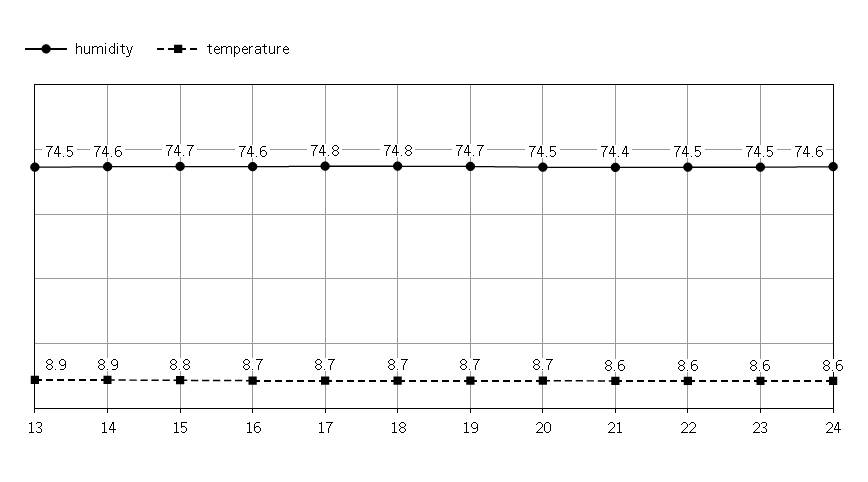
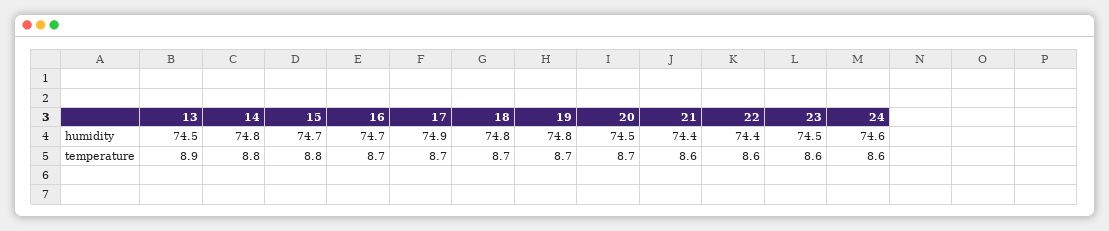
  {
    "humidity": {
      "13": 74.5,
-     "14": 74.6,
+     "14": 74.8,
      "15": 74.7,
-     "16": 74.6,
+     "16": 74.7,
-     "17": 74.8,
+     "17": 74.9,
      "18": 74.8,
-     "19": 74.7,
+     "19": 74.8,
      "20": 74.5,
      "21": 74.4,
-     "22": 74.5,
+     "22": 74.4,
      "23": 74.5,
      "24": 74.6
    },
    "temperature": {
      "13": 8.9,
-     "14": 8.9,
+     "14": 8.8,
      "15": 8.8,
      "16": 8.7,
      "17": 8.7,
      "18": 8.7,
      "19": 8.7,
      "20": 8.7,
      "21": 8.6,
      "22": 8.6,
      "23": 8.6,
      "24": 8.6
    }
  }

